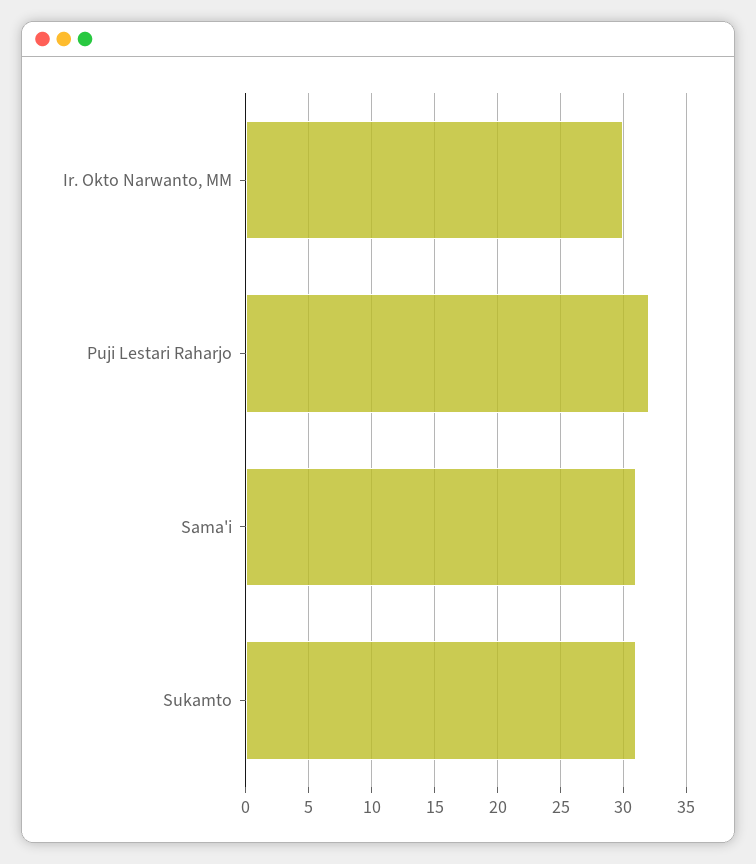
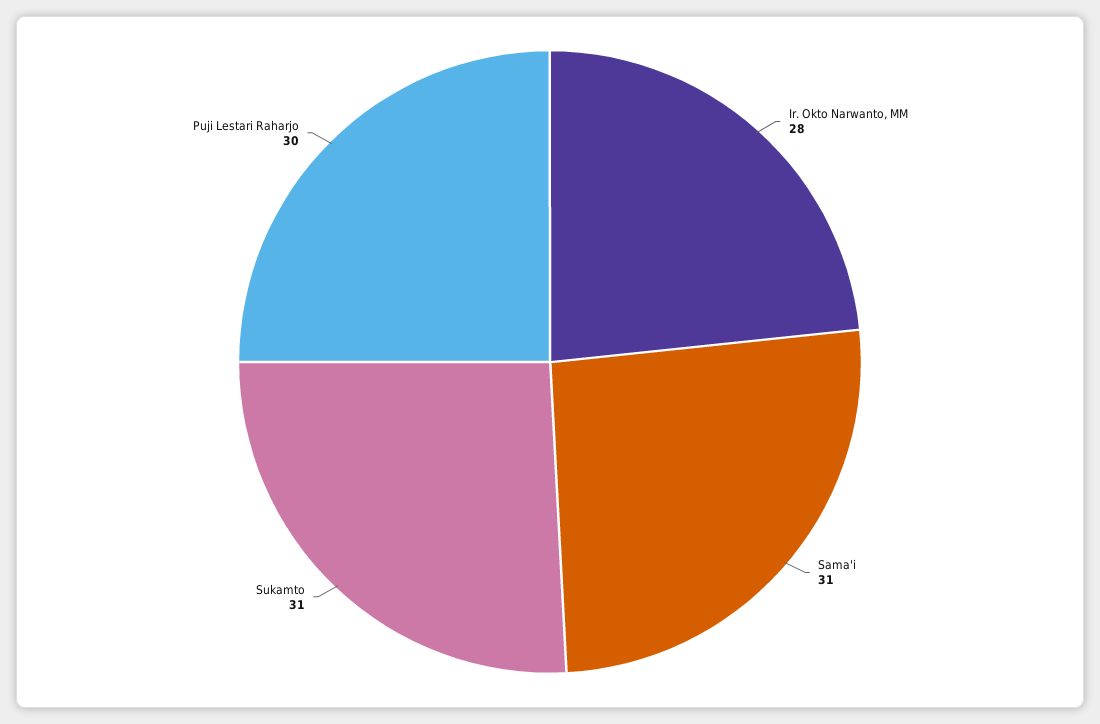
  {
-   "Ir. Okto Narwanto, MM": 30,
+   "Ir. Okto Narwanto, MM": 28,
-   "Puji Lestari Raharjo": 32,
+   "Puji Lestari Raharjo": 30,
    "Sama'i": 31,
    "Sukamto": 31
  }

